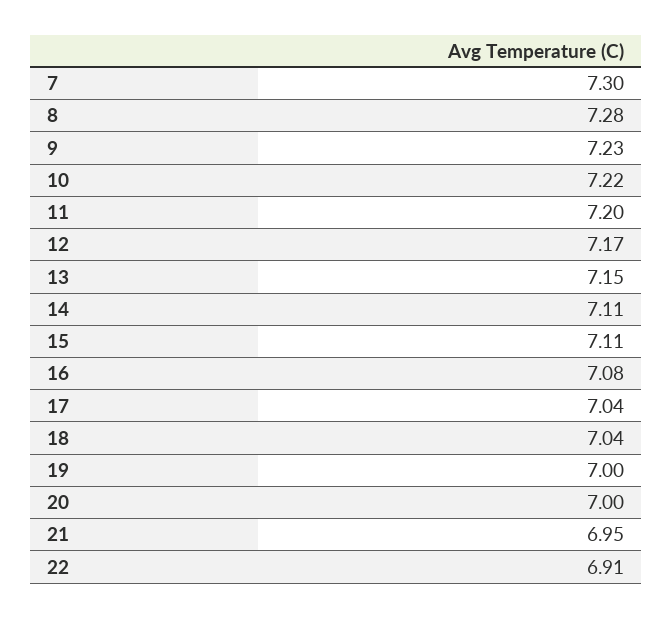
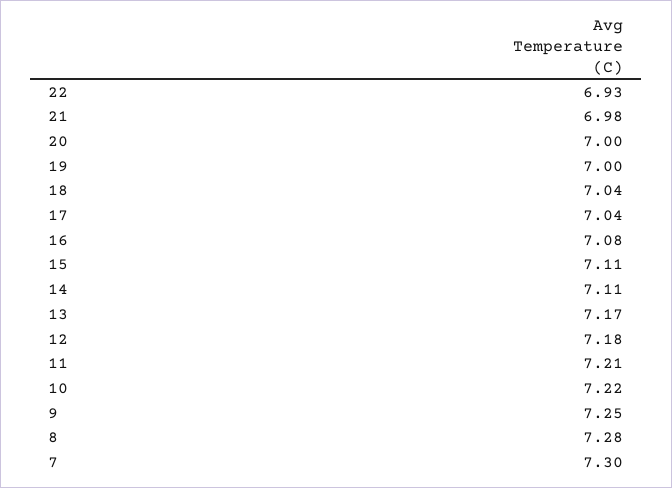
  {
    "7": 7.3,
    "8": 7.28,
-   "9": 7.23,
+   "9": 7.25,
    "10": 7.22,
-   "11": 7.2,
+   "11": 7.21,
-   "12": 7.17,
+   "12": 7.18,
-   "13": 7.15,
+   "13": 7.17,
    "14": 7.11,
    "15": 7.11,
    "16": 7.08,
    "17": 7.04,
    "18": 7.04,
    "19": 7,
    "20": 7,
-   "21": 6.95,
+   "21": 6.98,
-   "22": 6.91
+   "22": 6.93
  }

